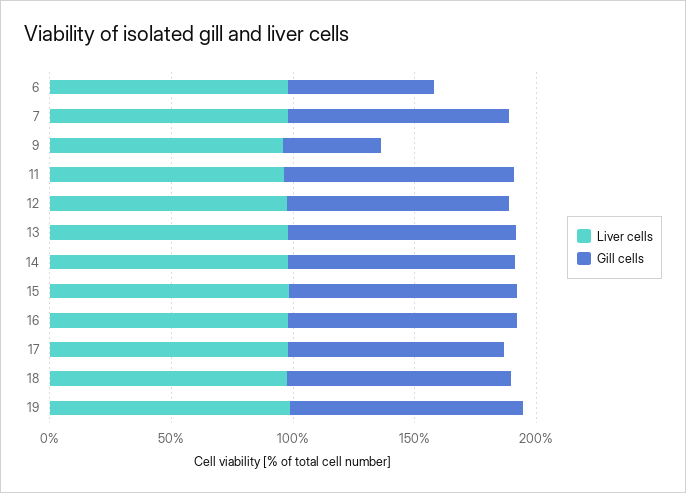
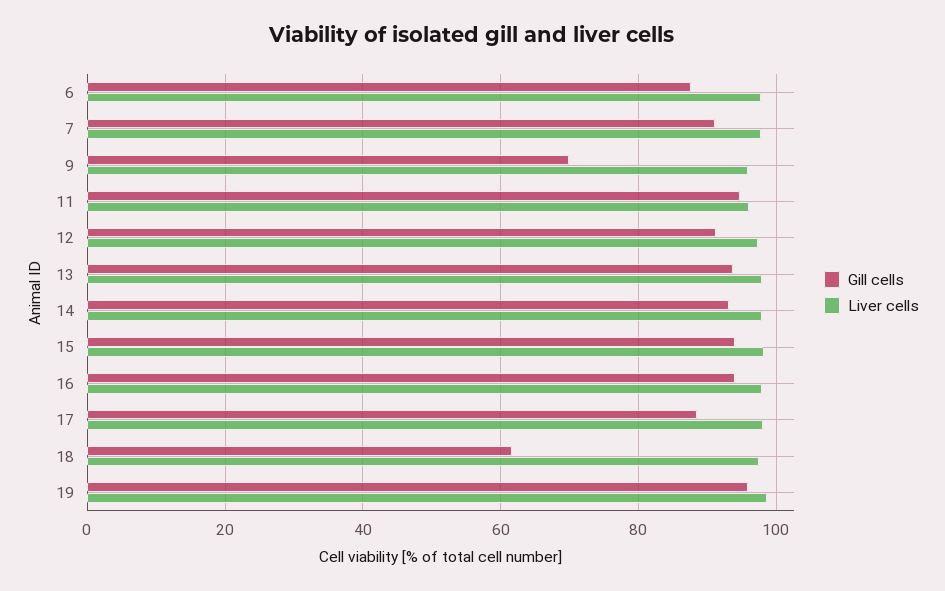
  {
    "Liver cells": {
      "6": 98,
      "7": 98,
      "9": 96,
      "11": 96,
      "12": 98,
      "13": 98,
      "14": 98,
      "15": 98,
      "16": 98,
      "17": 98,
      "18": 98,
      "19": 98
    },
    "Gill cells": {
-     "6": 60,
+     "6": 88,
      "7": 92,
-     "9": 40,
+     "9": 70,
      "11": 94,
      "12": 92,
      "13": 94,
      "14": 94,
      "15": 94,
      "16": 94,
      "17": 88,
-     "18": 90,
+     "18": 62,
      "19": 96
    }
  }

